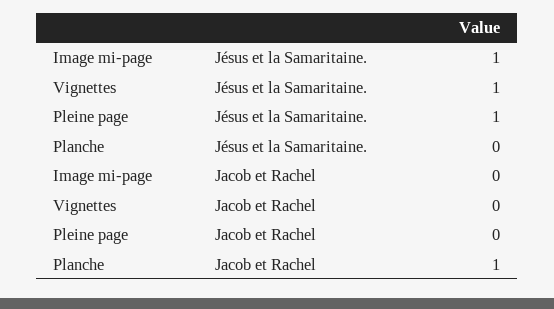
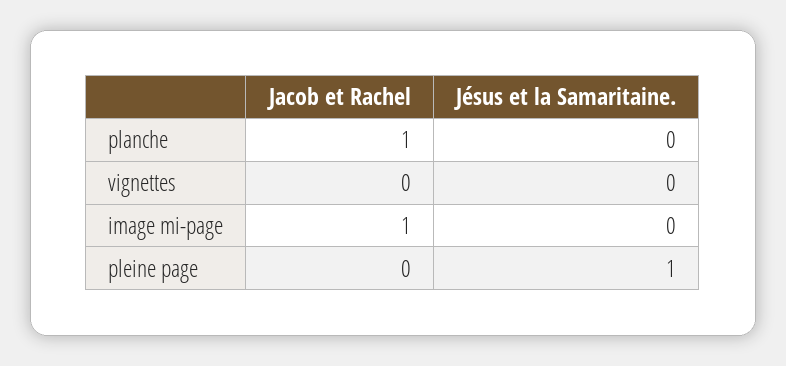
  {
    "Image mi-page": {
-     "Jésus et la Samaritaine.": 1,
+     "Jésus et la Samaritaine.": 0,
-     "Jacob et Rachel": 0
+     "Jacob et Rachel": 1
    },
    "Vignettes": {
-     "Jésus et la Samaritaine.": 1,
+     "Jésus et la Samaritaine.": 0,
      "Jacob et Rachel": 0
    },
    "Pleine page": {
      "Jésus et la Samaritaine.": 1,
      "Jacob et Rachel": 0
    },
    "Planche": {
      "Jésus et la Samaritaine.": 0,
      "Jacob et Rachel": 1
    }
  }

